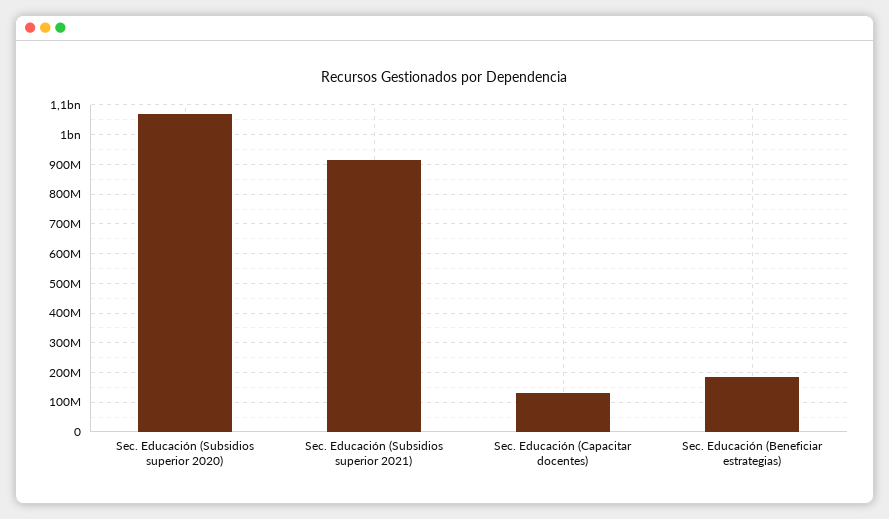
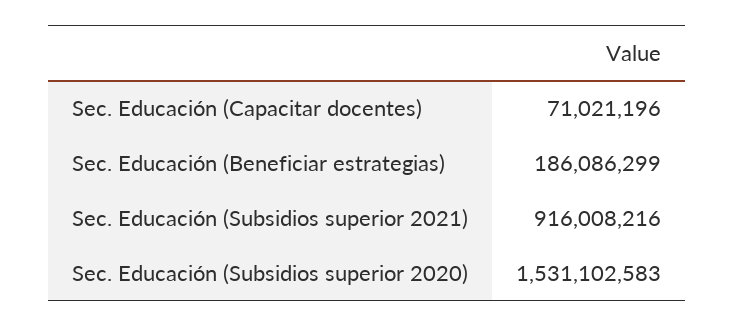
  {
-   "Sec. Educación (Subsidios superior 2020)": 1075000000,
+   "Sec. Educación (Subsidios superior 2020)": 1531102583,
    "Sec. Educación (Subsidios superior 2021)": 916008216,
-   "Sec. Educación (Capacitar docentes)": 125000000,
+   "Sec. Educación (Capacitar docentes)": 71021196,
    "Sec. Educación (Beneficiar estrategias)": 186086299
  }

